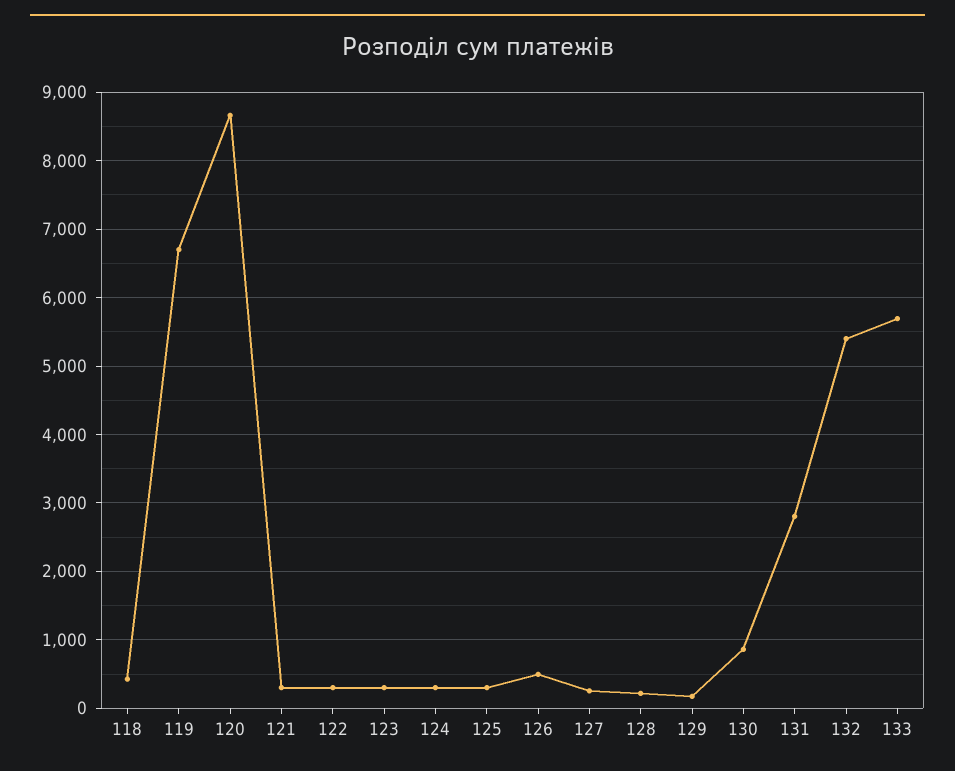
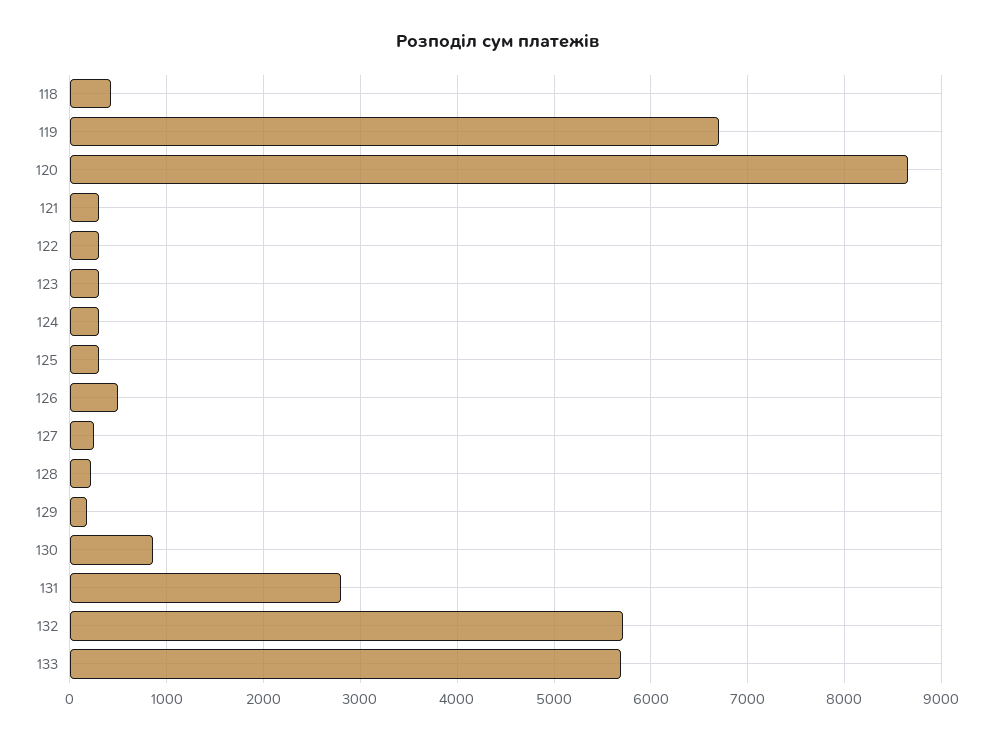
  {
    "118": 400,
    "119": 6700,
    "120": 8700,
    "121": 300,
    "122": 300,
    "123": 300,
    "124": 300,
    "125": 300,
    "126": 500,
    "127": 300,
    "128": 200,
    "129": 200,
    "130": 900,
    "131": 2800,
-   "132": 5400,
+   "132": 5700,
    "133": 5700
  }

